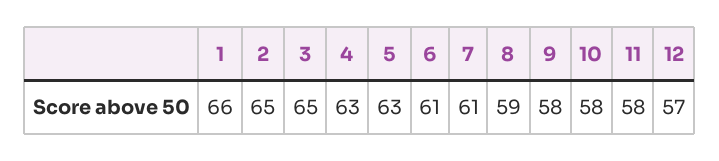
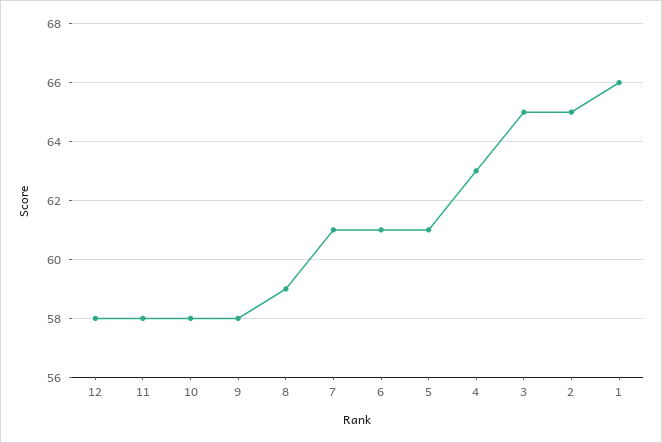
  {
    "1": 66,
    "2": 65,
    "3": 65,
    "4": 63,
-   "5": 63,
+   "5": 61,
    "6": 61,
    "7": 61,
    "8": 59,
    "9": 58,
    "10": 58,
    "11": 58,
-   "12": 57
+   "12": 58
  }

